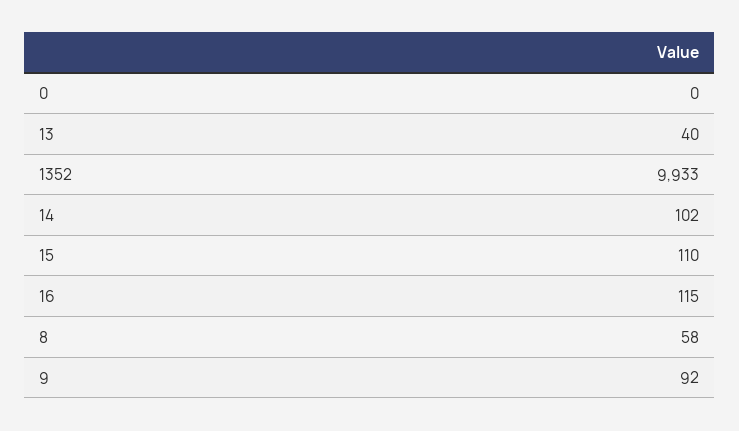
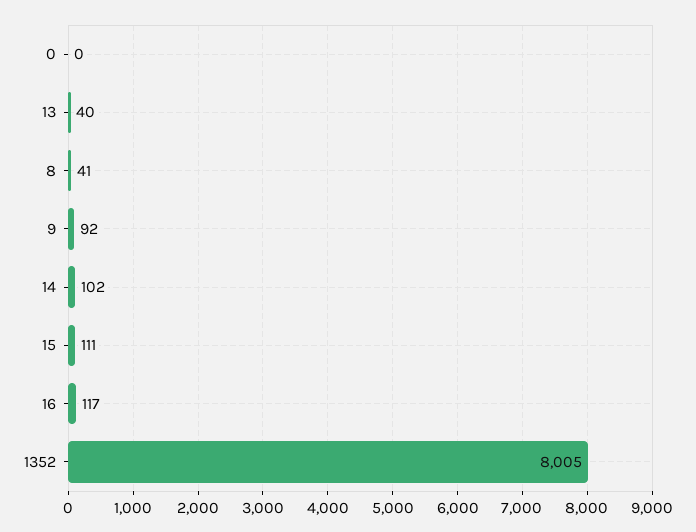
  {
    "0": 0,
    "13": 40,
-   "1352": 9933,
+   "1352": 8005,
    "14": 102,
-   "15": 110,
+   "15": 111,
-   "16": 115,
+   "16": 117,
-   "8": 58,
+   "8": 41,
    "9": 92
  }

